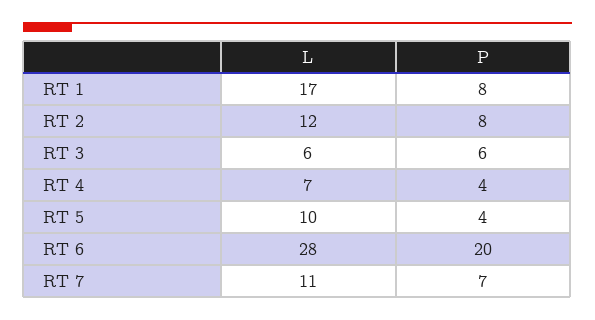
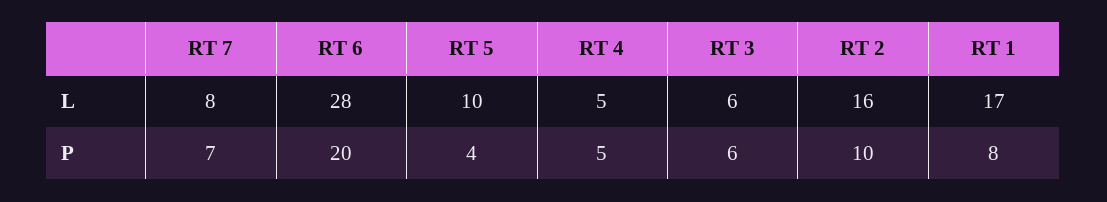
  {
    "L": {
      "RT 1": 17,
-     "RT 2": 12,
+     "RT 2": 16,
      "RT 3": 6,
-     "RT 4": 7,
+     "RT 4": 5,
      "RT 5": 10,
      "RT 6": 28,
-     "RT 7": 11
+     "RT 7": 8
    },
    "P": {
      "RT 1": 8,
-     "RT 2": 8,
+     "RT 2": 10,
      "RT 3": 6,
-     "RT 4": 4,
+     "RT 4": 5,
      "RT 5": 4,
      "RT 6": 20,
      "RT 7": 7
    }
  }

